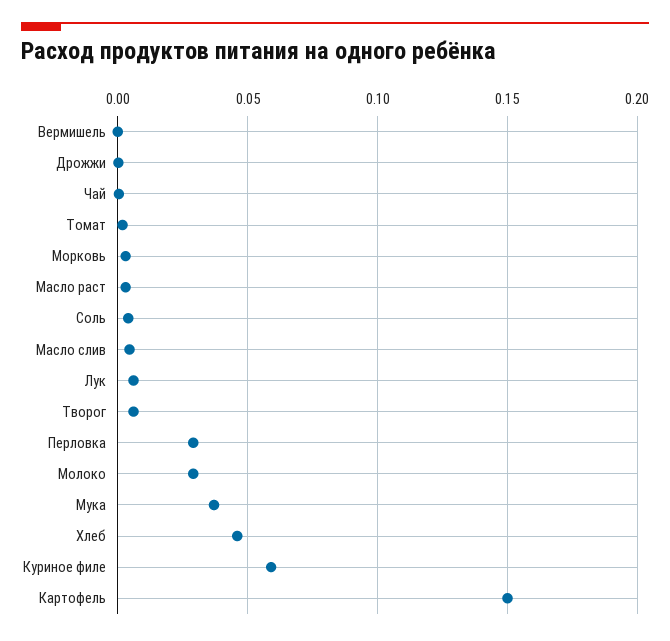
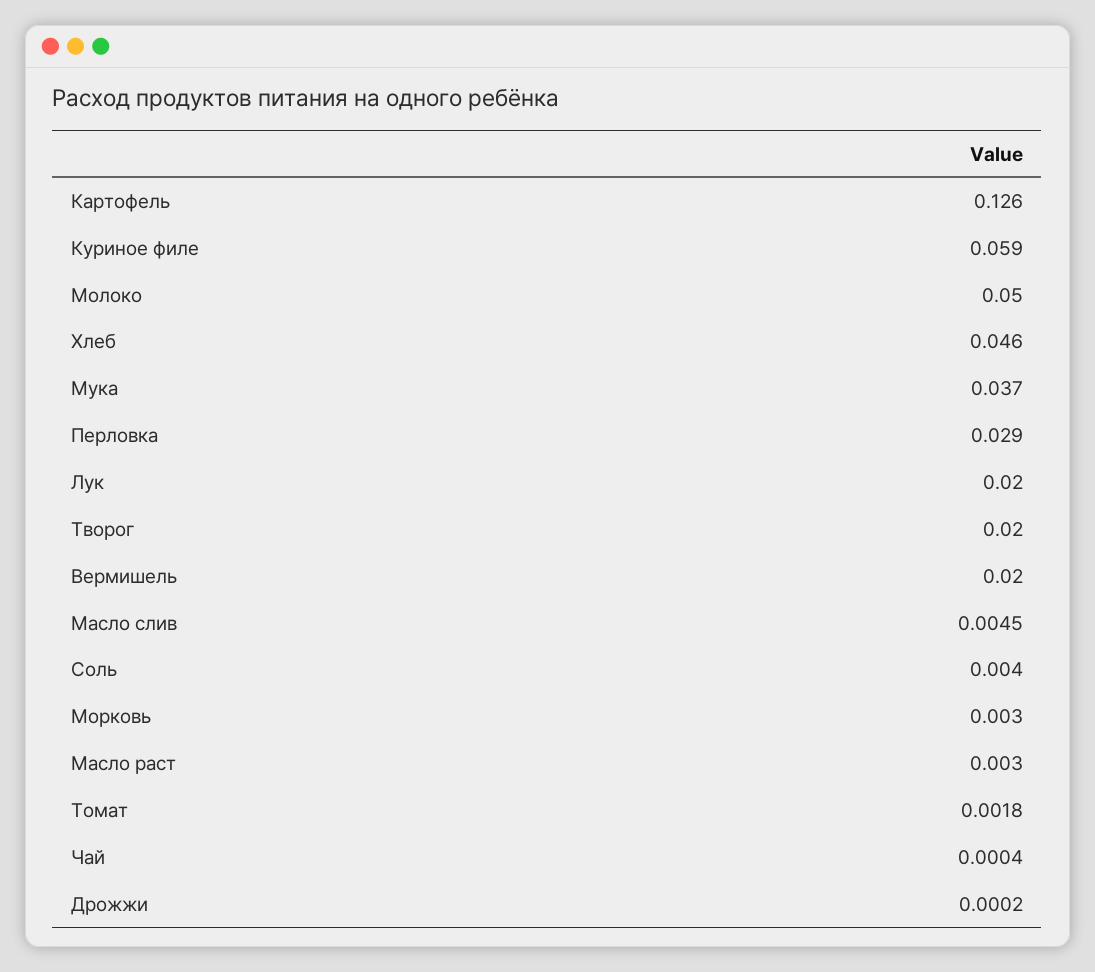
  {
-   "Вермишель": 0,
+   "Вермишель": 0.02,
    "Дрожжи": 0.0002,
    "Чай": 0.0004,
    "Томат": 0.0018,
    "Морковь": 0.003,
    "Масло раст": 0.003,
    "Соль": 0.004,
    "Масло слив": 0.0045,
-   "Лук": 0.005,
+   "Лук": 0.02,
-   "Творог": 0.005,
+   "Творог": 0.02,
    "Перловка": 0.029,
-   "Молоко": 0.03,
+   "Молоко": 0.05,
    "Мука": 0.037,
    "Хлеб": 0.046,
    "Куриное филе": 0.059,
-   "Картофель": 0.15
+   "Картофель": 0.126
  }

